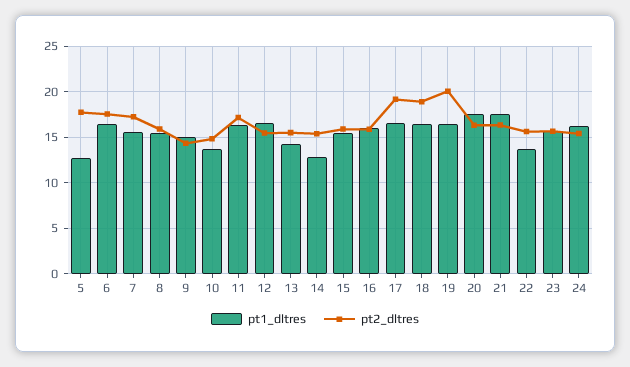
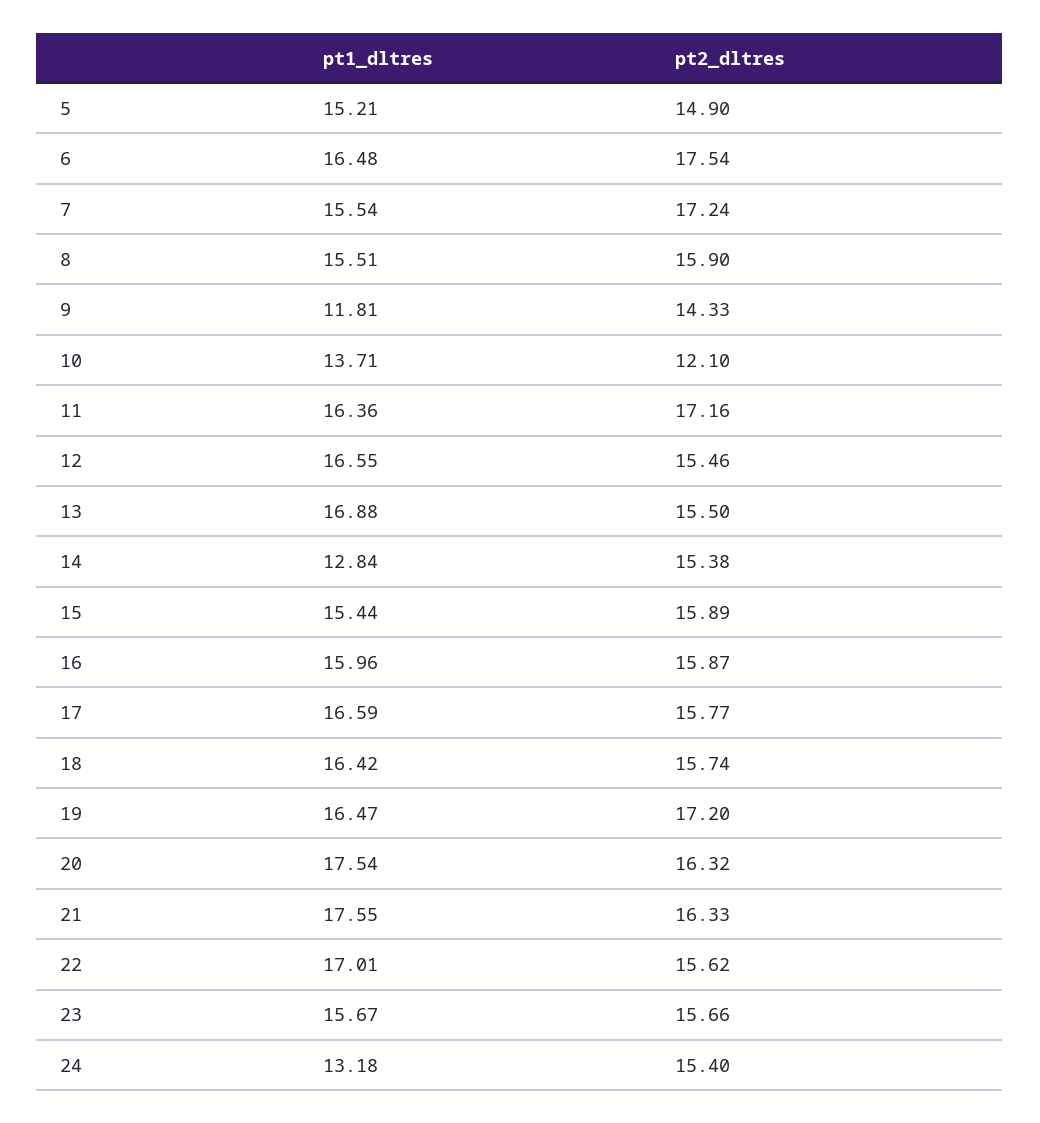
  {
    "pt1_dltres": {
-     "5": 13,
+     "5": 15.21,
      "6": 16.48,
      "7": 15.54,
      "8": 15.51,
-     "9": 15,
+     "9": 11.81,
      "10": 13.71,
      "11": 16.36,
      "12": 16.55,
-     "13": 14,
+     "13": 16.88,
      "14": 12.84,
      "15": 15.44,
      "16": 15.96,
      "17": 16.59,
      "18": 16.42,
      "19": 16.47,
      "20": 17.54,
      "21": 17.55,
-     "22": 14,
+     "22": 17.01,
      "23": 15.67,
-     "24": 16
+     "24": 13.18
    },
    "pt2_dltres": {
-     "5": 18,
+     "5": 14.9,
      "6": 17.54,
      "7": 17.24,
      "8": 15.9,
      "9": 14.33,
-     "10": 15,
+     "10": 12.1,
      "11": 17.16,
      "12": 15.46,
      "13": 15.5,
      "14": 15.38,
      "15": 15.89,
      "16": 15.87,
-     "17": 19,
+     "17": 15.77,
-     "18": 19,
+     "18": 15.74,
-     "19": 20,
+     "19": 17.2,
      "20": 16.32,
      "21": 16.33,
      "22": 15.62,
      "23": 15.66,
      "24": 15.4
    }
  }

